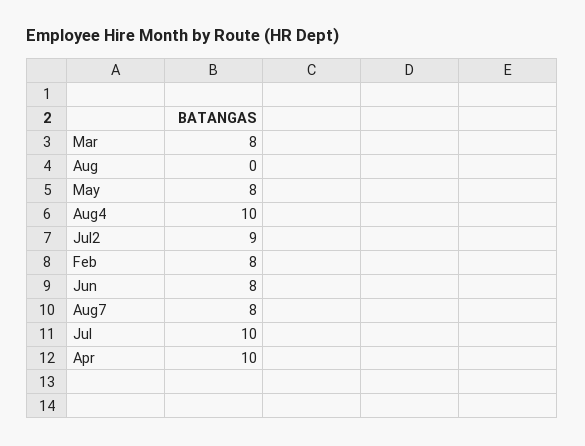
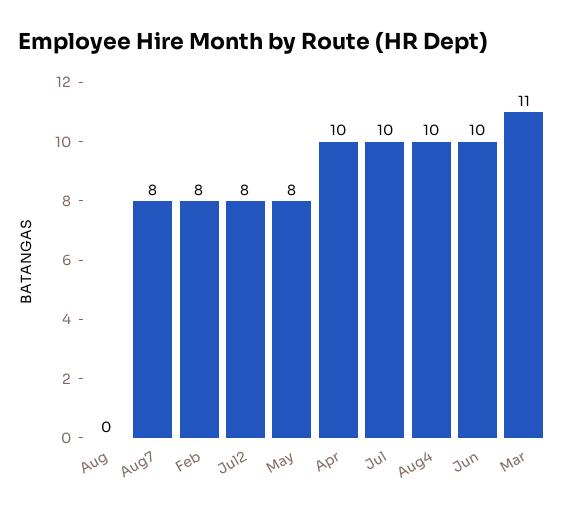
  {
-   "Mar": 8,
+   "Mar": 11,
    "Aug": 0,
    "May": 8,
    "Aug4": 10,
-   "Jul2": 9,
+   "Jul2": 8,
    "Feb": 8,
-   "Jun": 8,
+   "Jun": 10,
    "Aug7": 8,
    "Jul": 10,
    "Apr": 10
  }

